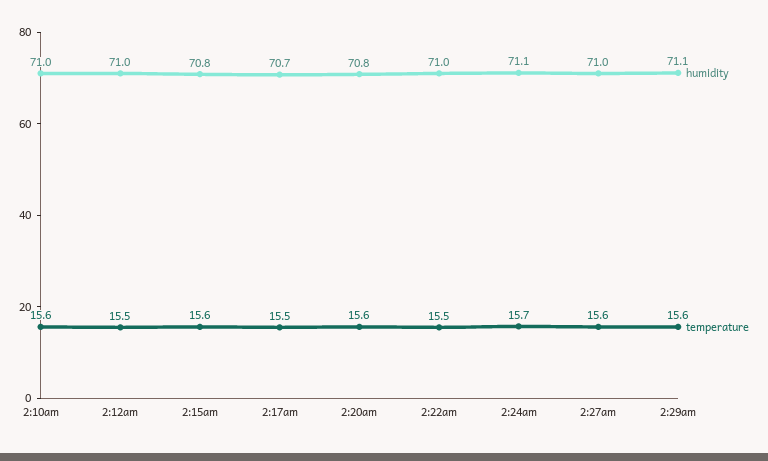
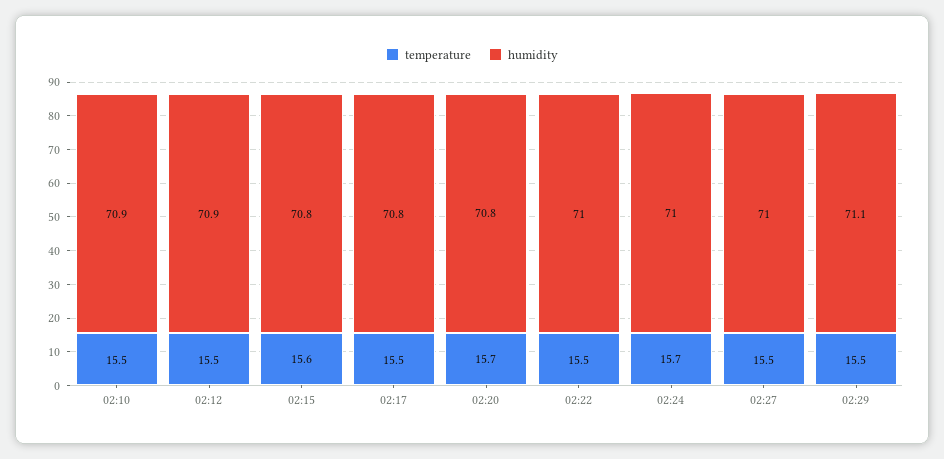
  {
    "humidity": {
-     "2:10am": 71,
+     "2:10am": 70.9,
-     "2:12am": 71,
+     "2:12am": 70.9,
      "2:15am": 70.8,
-     "2:17am": 70.7,
+     "2:17am": 70.8,
      "2:20am": 70.8,
      "2:22am": 71,
-     "2:24am": 71.1,
+     "2:24am": 71,
      "2:27am": 71,
      "2:29am": 71.1
    },
    "temperature": {
-     "2:10am": 15.6,
+     "2:10am": 15.5,
      "2:12am": 15.5,
      "2:15am": 15.6,
      "2:17am": 15.5,
-     "2:20am": 15.6,
+     "2:20am": 15.7,
      "2:22am": 15.5,
      "2:24am": 15.7,
-     "2:27am": 15.6,
+     "2:27am": 15.5,
-     "2:29am": 15.6
+     "2:29am": 15.5
    }
  }

